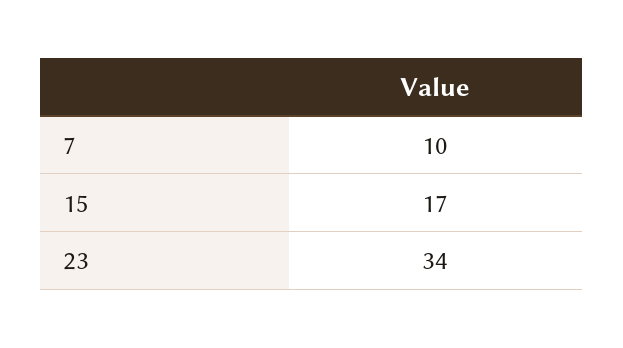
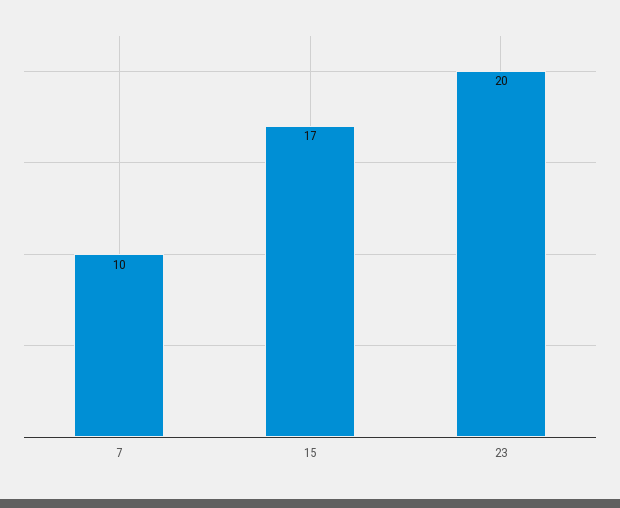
  {
    "7": 10,
    "15": 17,
-   "23": 34
+   "23": 20
  }

